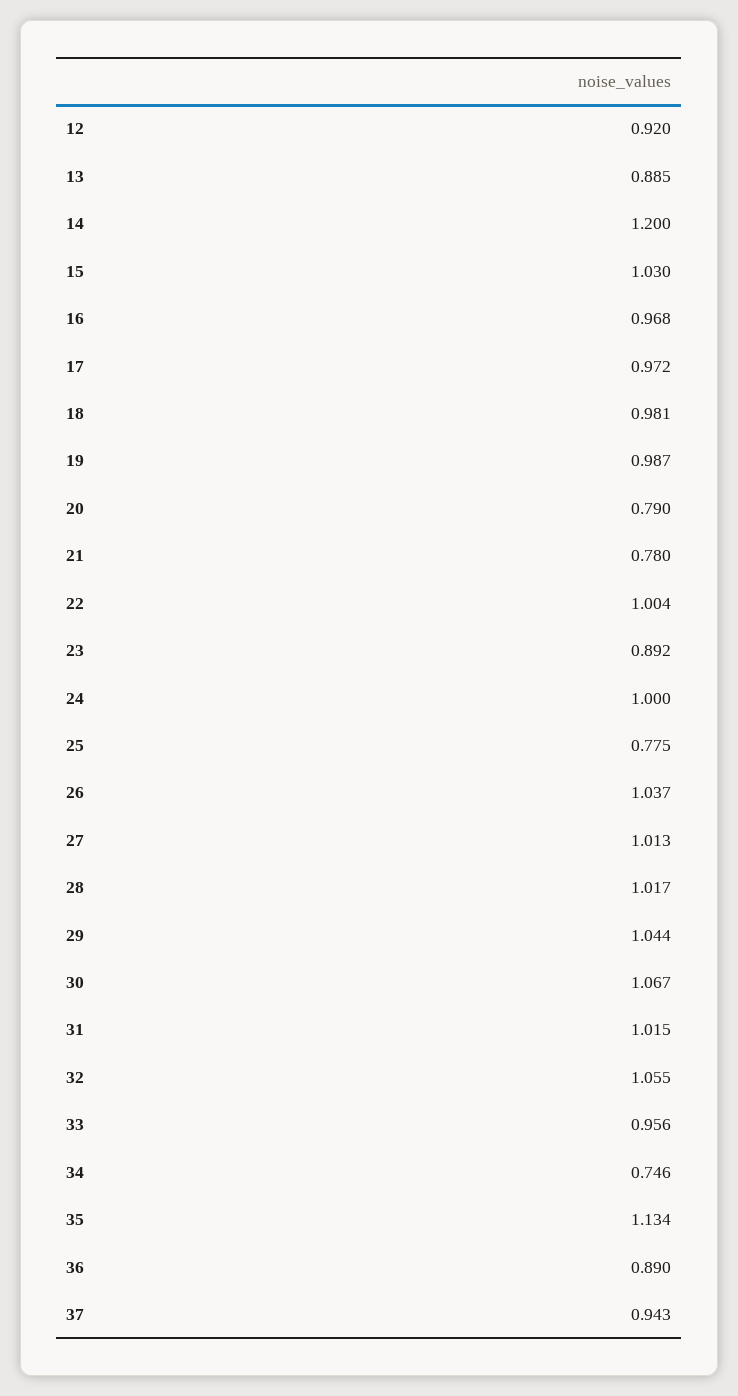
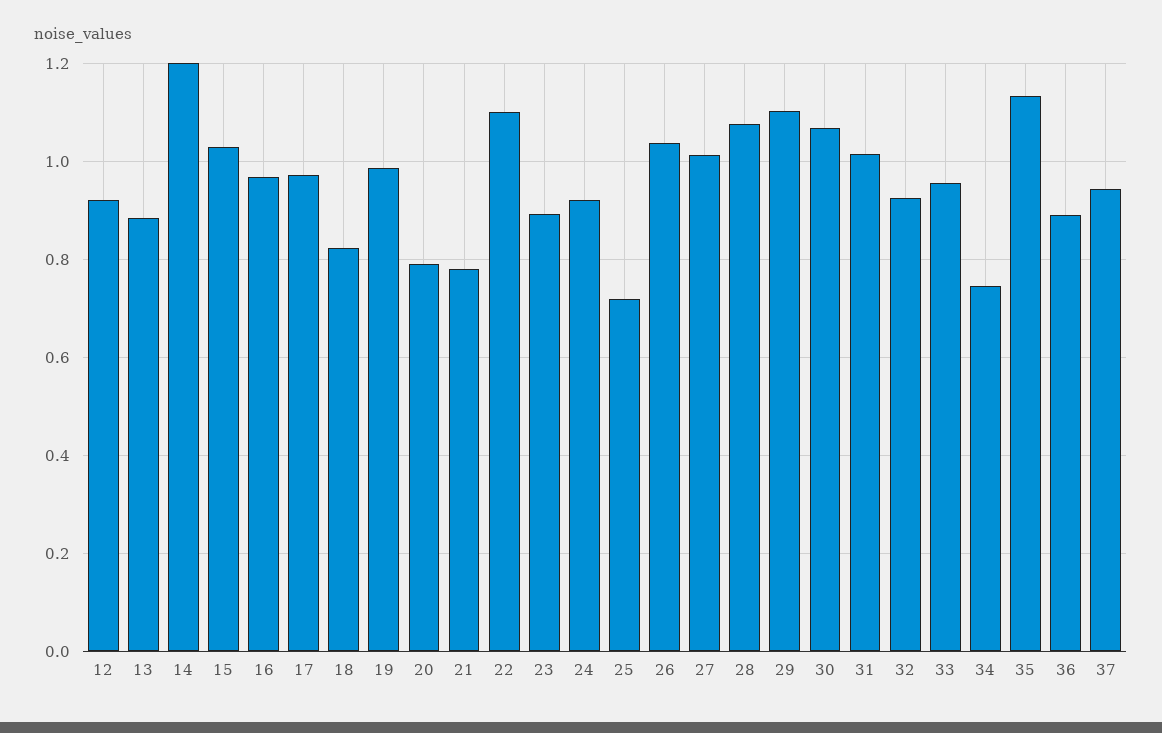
  {
    "12": 0.92,
    "13": 0.885,
    "14": 1.2,
    "15": 1.03,
    "16": 0.968,
    "17": 0.972,
-   "18": 0.981,
+   "18": 0.82,
    "19": 0.987,
    "20": 0.79,
    "21": 0.78,
-   "22": 1.004,
+   "22": 1.1,
    "23": 0.892,
-   "24": 1,
+   "24": 0.92,
-   "25": 0.775,
+   "25": 0.72,
    "26": 1.037,
    "27": 1.013,
-   "28": 1.017,
+   "28": 1.08,
-   "29": 1.044,
+   "29": 1.1,
    "30": 1.067,
    "31": 1.015,
-   "32": 1.055,
+   "32": 0.92,
    "33": 0.956,
    "34": 0.746,
    "35": 1.134,
    "36": 0.89,
    "37": 0.943
  }

